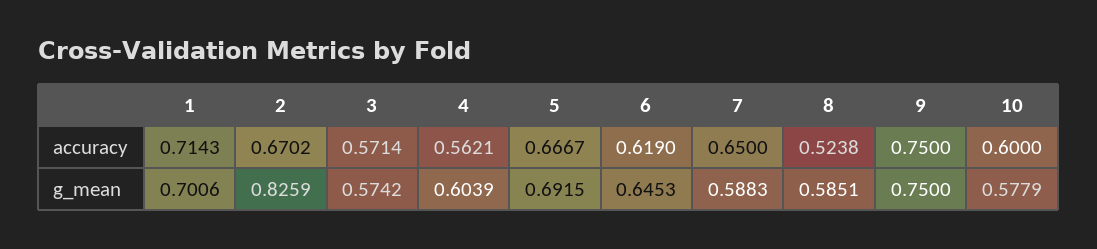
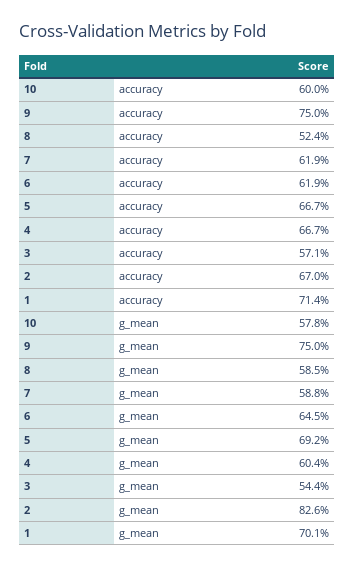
  {
    "1": {
      "accuracy": 0.7143,
      "g_mean": 0.7006
    },
    "2": {
      "accuracy": 0.6702,
      "g_mean": 0.8259
    },
    "3": {
      "accuracy": 0.5714,
-     "g_mean": 0.5742
+     "g_mean": 0.544
    },
    "4": {
-     "accuracy": 0.5621,
+     "accuracy": 0.667,
      "g_mean": 0.6039
    },
    "5": {
      "accuracy": 0.6667,
      "g_mean": 0.6915
    },
    "6": {
      "accuracy": 0.619,
      "g_mean": 0.6453
    },
    "7": {
-     "accuracy": 0.65,
+     "accuracy": 0.619,
      "g_mean": 0.5883
    },
    "8": {
      "accuracy": 0.5238,
      "g_mean": 0.5851
    },
    "9": {
      "accuracy": 0.75,
      "g_mean": 0.75
    },
    "10": {
      "accuracy": 0.6,
      "g_mean": 0.5779
    }
  }

